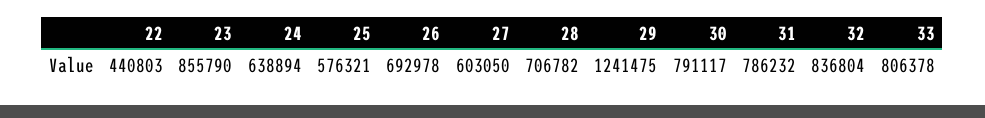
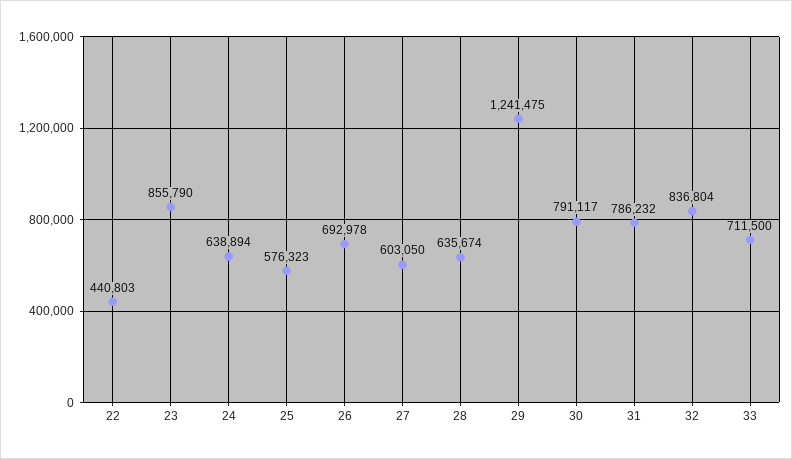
  {
    "22": 440803,
    "23": 855790,
    "24": 638894,
-   "25": 576321,
+   "25": 576323,
    "26": 692978,
    "27": 603050,
-   "28": 706782,
+   "28": 635674,
    "29": 1241475,
    "30": 791117,
    "31": 786232,
    "32": 836804,
-   "33": 806378
+   "33": 711500
  }

